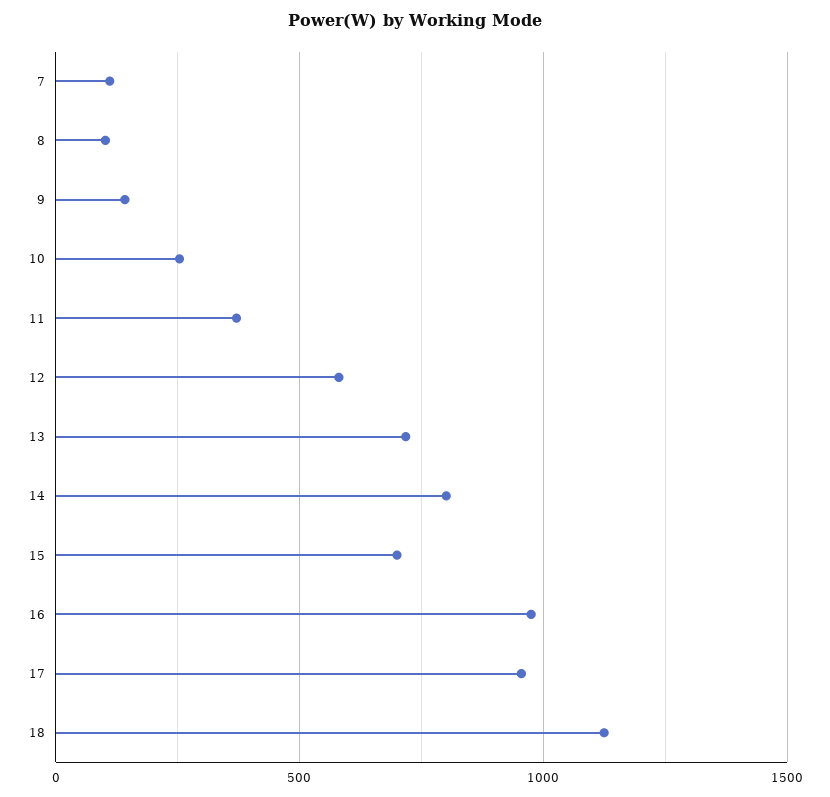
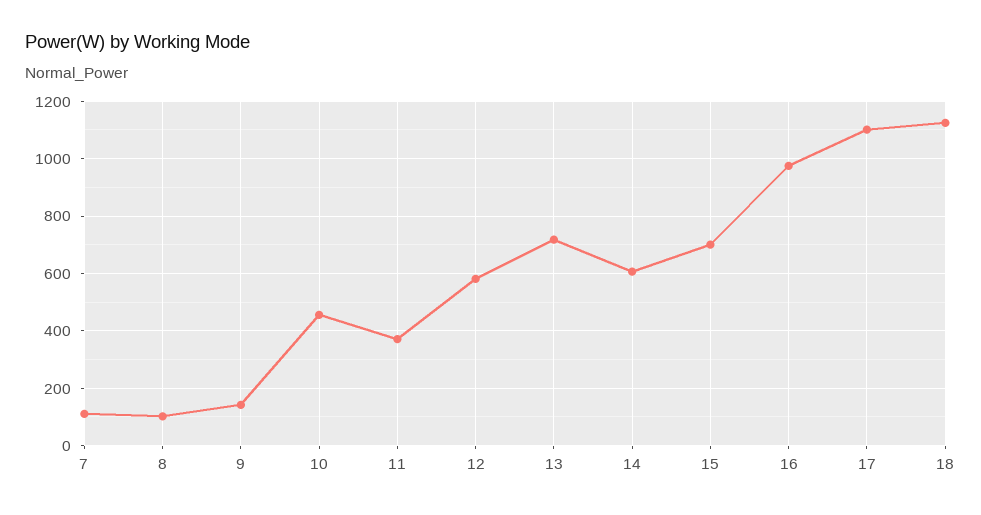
  {
    "7": 100,
    "8": 100,
    "9": 150,
-   "10": 250,
+   "10": 450,
    "11": 375,
    "12": 575,
    "13": 725,
-   "14": 800,
+   "14": 600,
    "15": 700,
    "16": 975,
-   "17": 950,
+   "17": 1100,
    "18": 1125
  }

